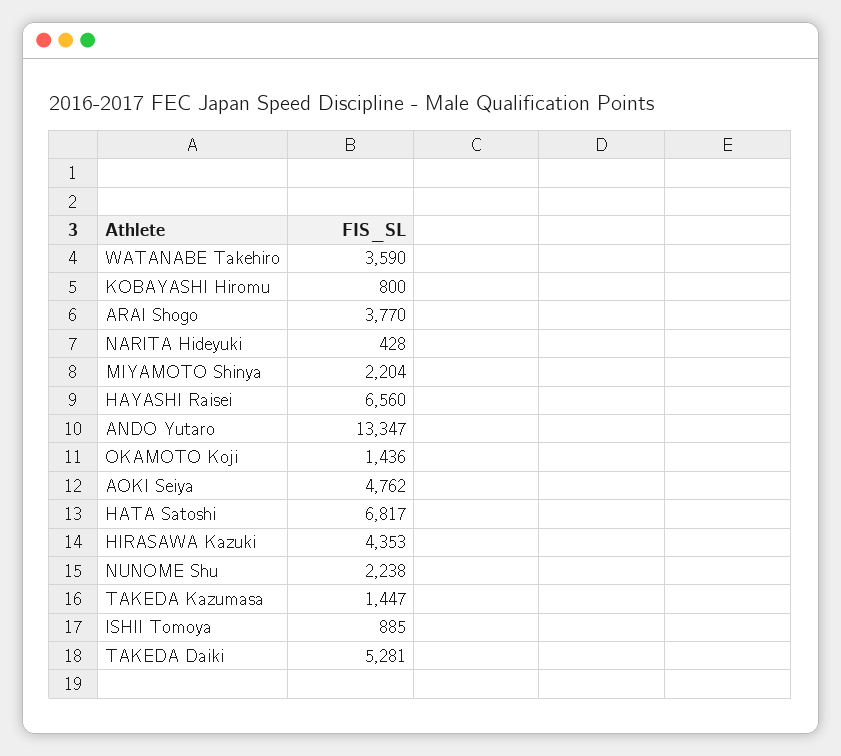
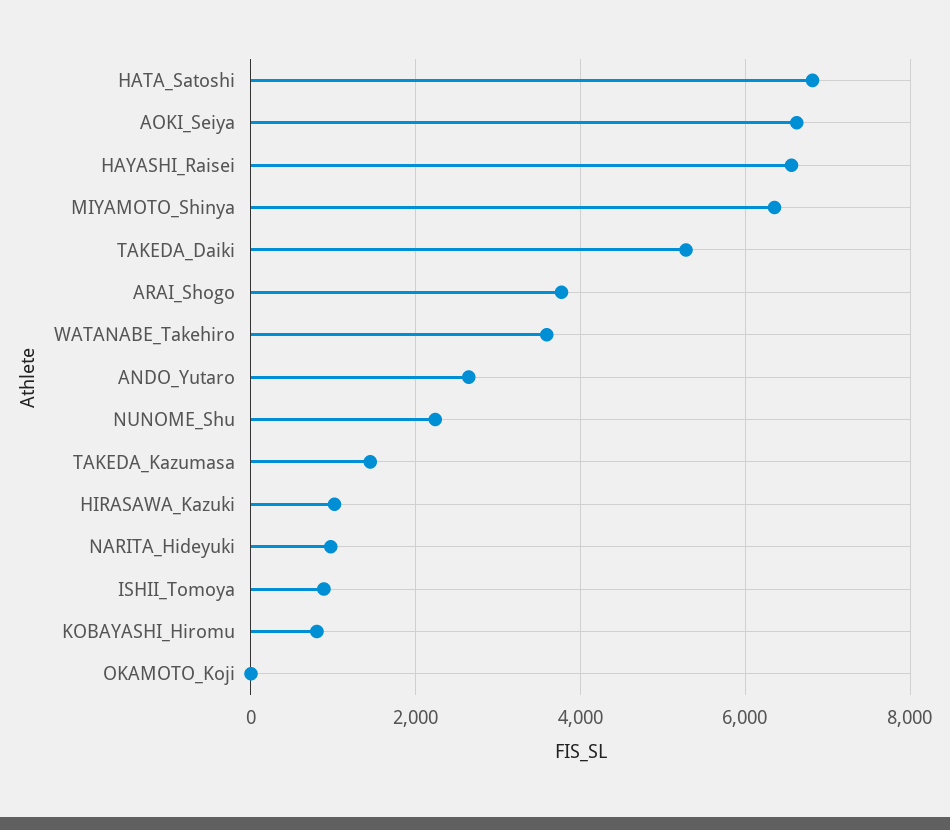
  {
    "WATANABE Takehiro": 3590,
    "KOBAYASHI Hiromu": 800,
    "ARAI Shogo": 3770,
-   "NARITA Hideyuki": 428,
+   "NARITA Hideyuki": 1000,
-   "MIYAMOTO Shinya": 2204,
+   "MIYAMOTO Shinya": 6400,
    "HAYASHI Raisei": 6560,
-   "ANDO Yutaro": 13347,
+   "ANDO Yutaro": 2600,
-   "OKAMOTO Koji": 1436,
+   "OKAMOTO Koji": 0,
-   "AOKI Seiya": 4762,
+   "AOKI Seiya": 6600,
    "HATA Satoshi": 6817,
-   "HIRASAWA Kazuki": 4353,
+   "HIRASAWA Kazuki": 1000,
    "NUNOME Shu": 2238,
    "TAKEDA Kazumasa": 1447,
    "ISHII Tomoya": 885,
    "TAKEDA Daiki": 5281
  }

